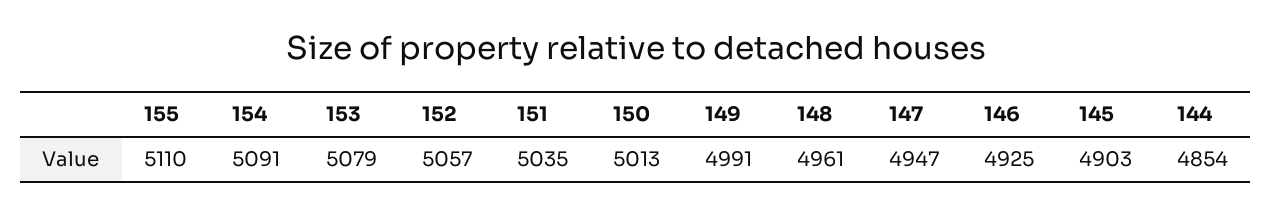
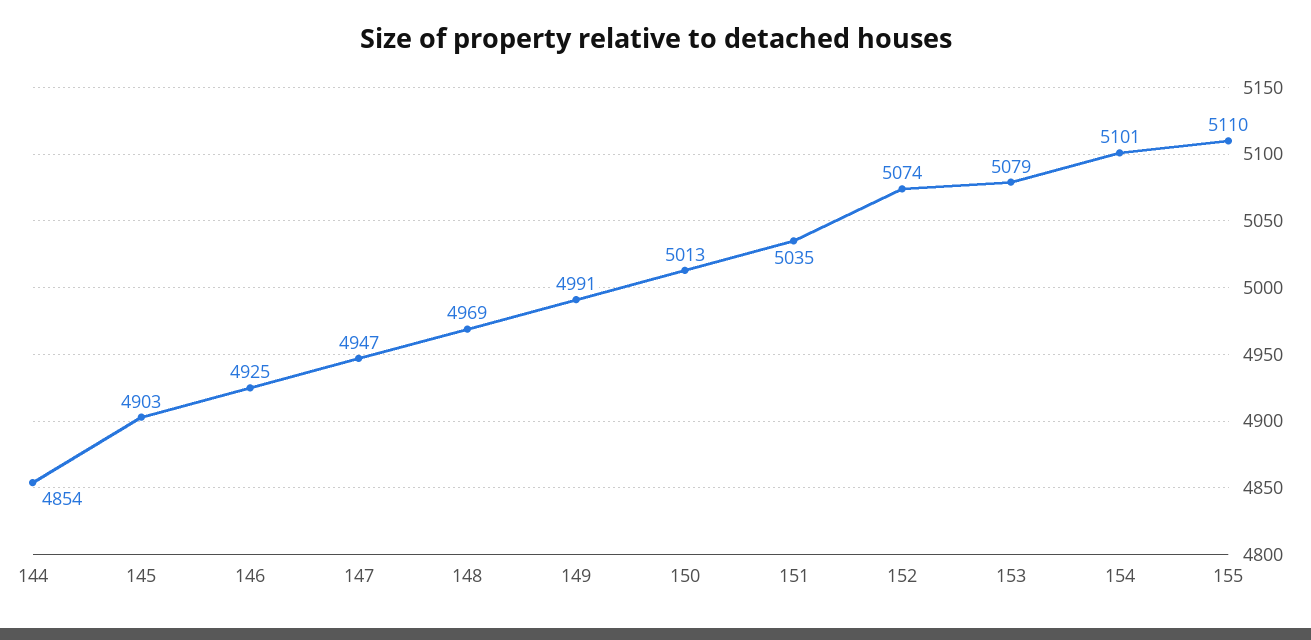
  {
    "155": 5110,
-   "154": 5091,
+   "154": 5101,
    "153": 5079,
-   "152": 5057,
+   "152": 5074,
    "151": 5035,
    "150": 5013,
    "149": 4991,
-   "148": 4961,
+   "148": 4969,
    "147": 4947,
    "146": 4925,
    "145": 4903,
    "144": 4854
  }

